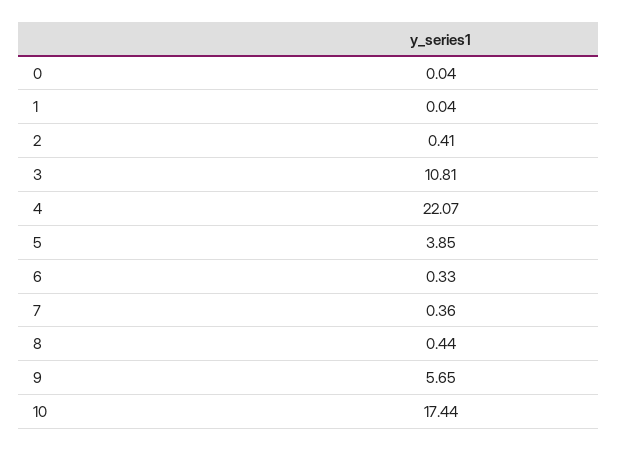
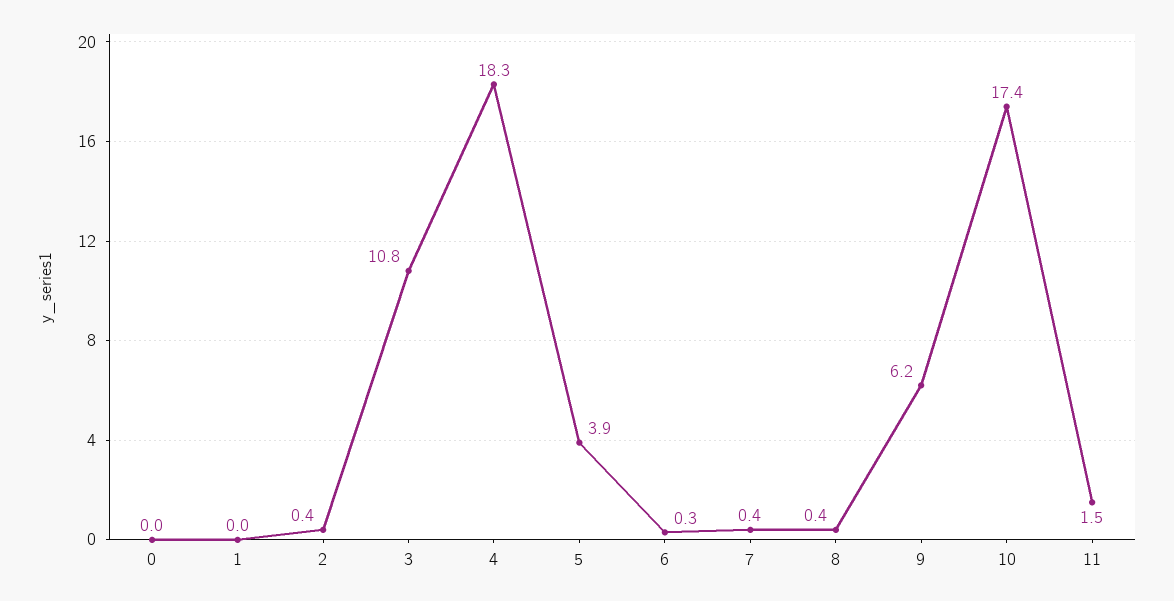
  {
    "0": 0.04,
    "1": 0.04,
    "2": 0.41,
    "3": 10.81,
-   "4": 22.07,
+   "4": 18.3,
    "5": 3.85,
    "6": 0.33,
    "7": 0.36,
    "8": 0.44,
-   "9": 5.65,
+   "9": 6.2,
-   "10": 17.44
+   "10": 17.44,
+   "11": 1.5
  }

